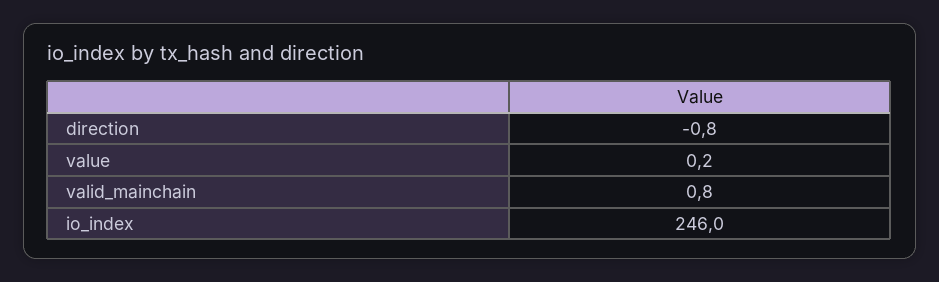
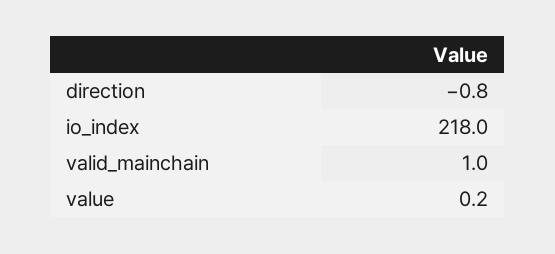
  {
    "direction": -0.8,
    "value": 0.2,
-   "valid_mainchain": 0.8,
+   "valid_mainchain": 1,
-   "io_index": 246
+   "io_index": 218
  }

